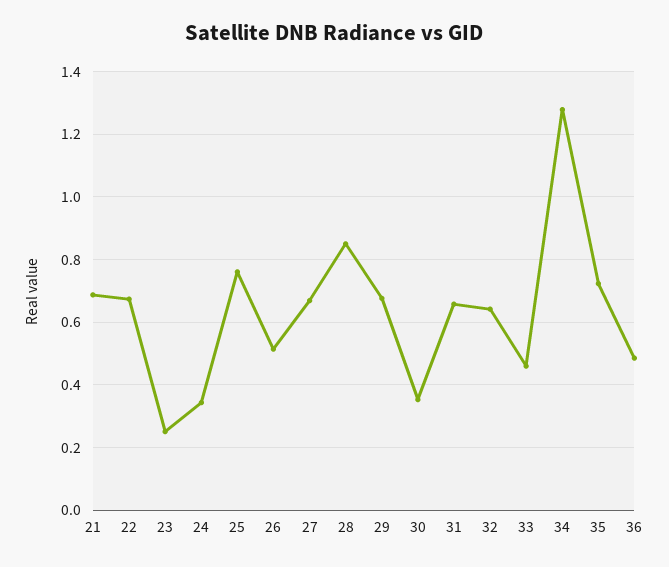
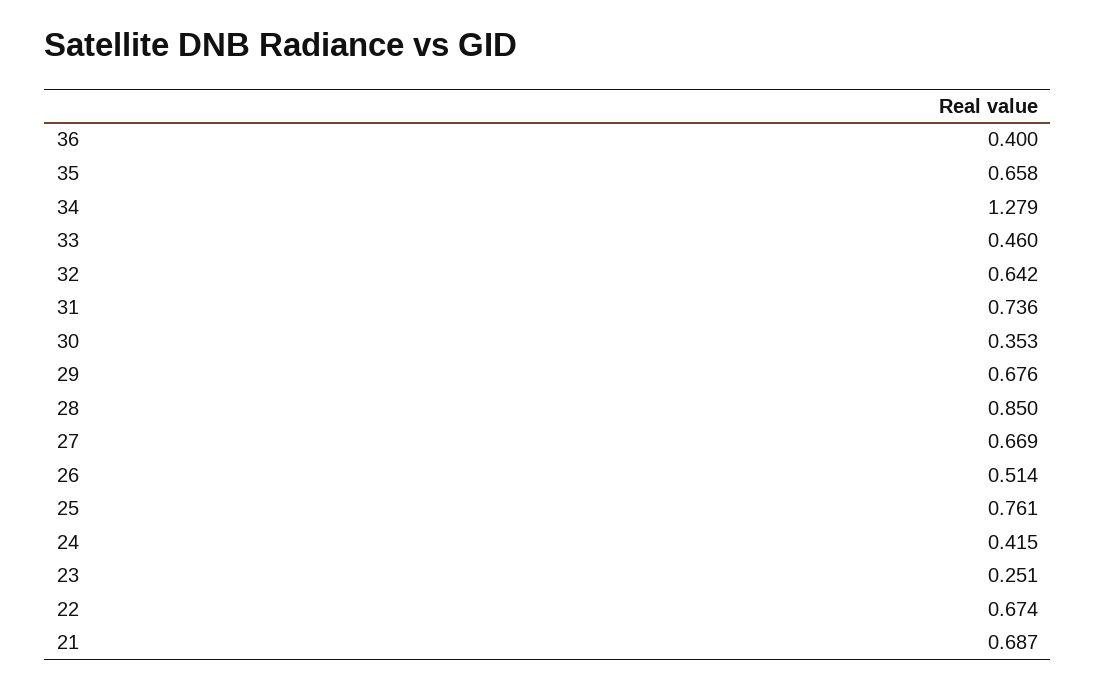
  {
    "21": 0.687,
    "22": 0.674,
    "23": 0.251,
-   "24": 0.34,
+   "24": 0.415,
    "25": 0.761,
    "26": 0.514,
    "27": 0.669,
    "28": 0.85,
    "29": 0.676,
    "30": 0.353,
-   "31": 0.66,
+   "31": 0.736,
    "32": 0.642,
    "33": 0.46,
    "34": 1.279,
-   "35": 0.72,
+   "35": 0.658,
-   "36": 0.48
+   "36": 0.4
  }

